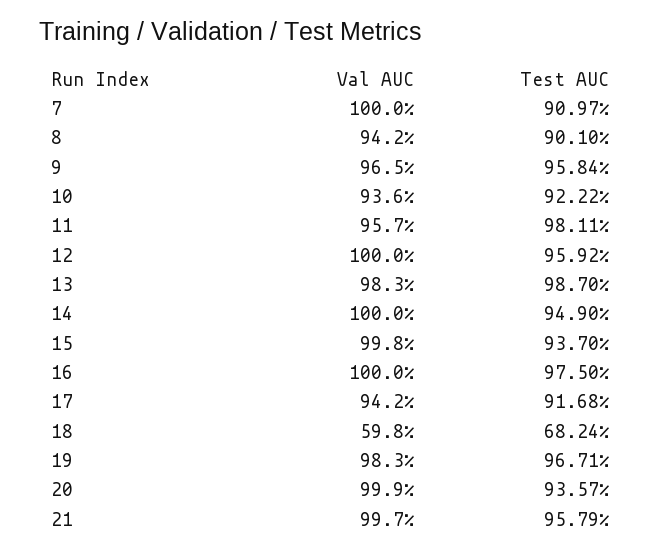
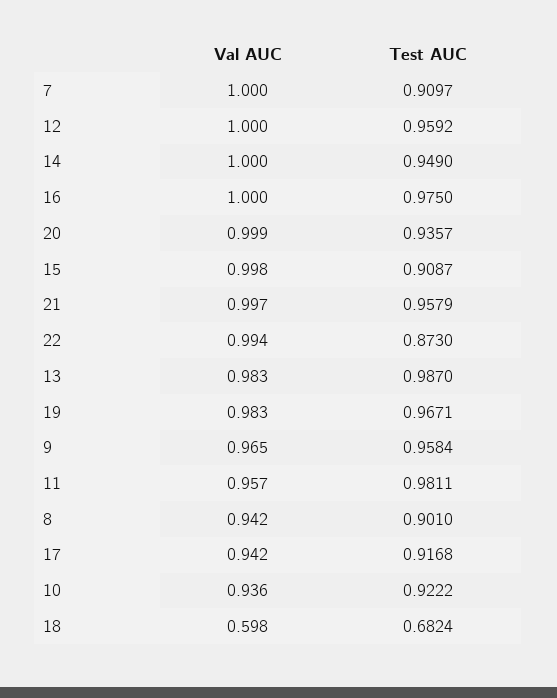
  {
    "Val AUC": {
      "7": 1,
      "8": 0.942,
      "9": 0.965,
      "10": 0.936,
      "11": 0.957,
      "12": 1,
      "13": 0.983,
      "14": 1,
      "15": 0.998,
      "16": 1,
      "17": 0.942,
      "18": 0.598,
      "19": 0.983,
      "20": 0.999,
-     "21": 0.997
+     "21": 0.997,
+     "22": 0.994
    },
    "Test AUC": {
      "7": 0.9097,
      "8": 0.901,
      "9": 0.9584,
      "10": 0.9222,
      "11": 0.9811,
      "12": 0.9592,
      "13": 0.987,
      "14": 0.949,
-     "15": 0.937,
+     "15": 0.9087,
      "16": 0.975,
      "17": 0.9168,
      "18": 0.6824,
      "19": 0.9671,
      "20": 0.9357,
-     "21": 0.9579
+     "21": 0.9579,
+     "22": 0.873
    }
  }

